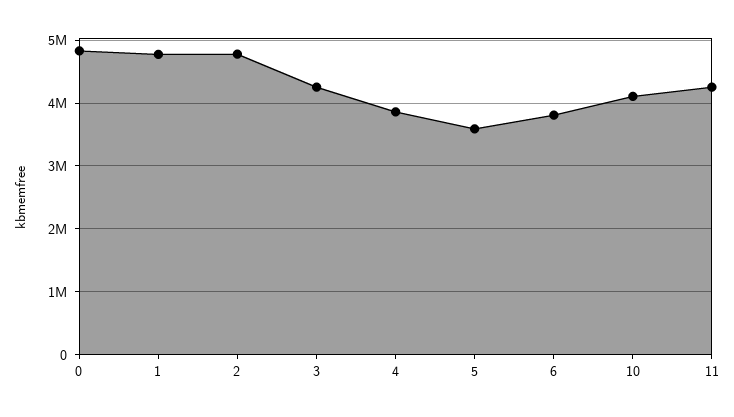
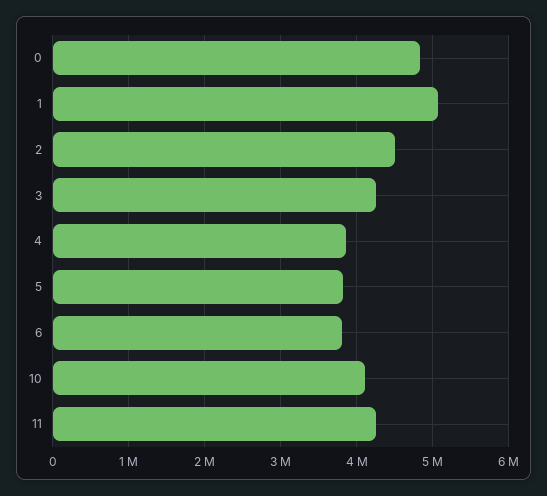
  {
    "0": 4800000,
-   "1": 4800000,
+   "1": 5100000,
-   "2": 4800000,
+   "2": 4500000,
    "3": 4300000,
    "4": 3900000,
-   "5": 3600000,
+   "5": 3800000,
    "6": 3800000,
    "10": 4100000,
    "11": 4300000
  }

